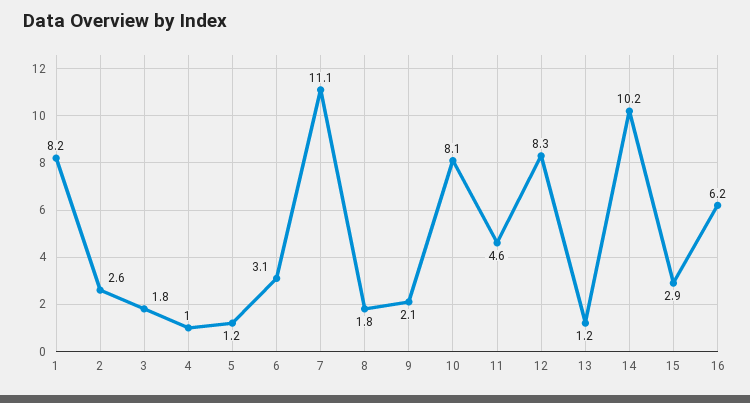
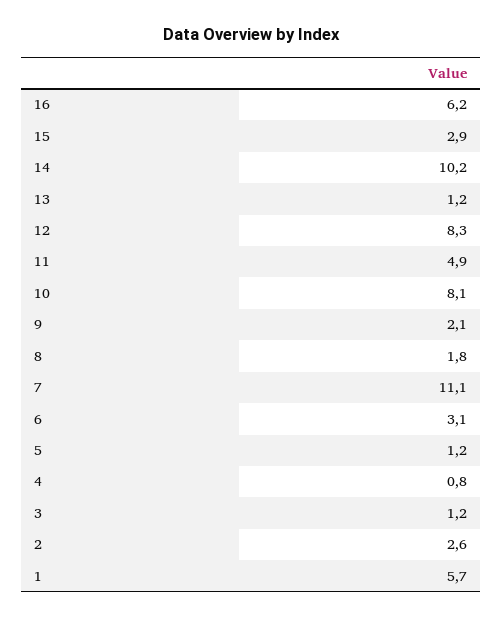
  {
-   "1": 8.2,
+   "1": 5.7,
    "2": 2.6,
-   "3": 1.8,
+   "3": 1.2,
-   "4": 1,
+   "4": 0.8,
    "5": 1.2,
    "6": 3.1,
    "7": 11.1,
    "8": 1.8,
    "9": 2.1,
    "10": 8.1,
-   "11": 4.6,
+   "11": 4.9,
    "12": 8.3,
    "13": 1.2,
    "14": 10.2,
    "15": 2.9,
    "16": 6.2
  }

